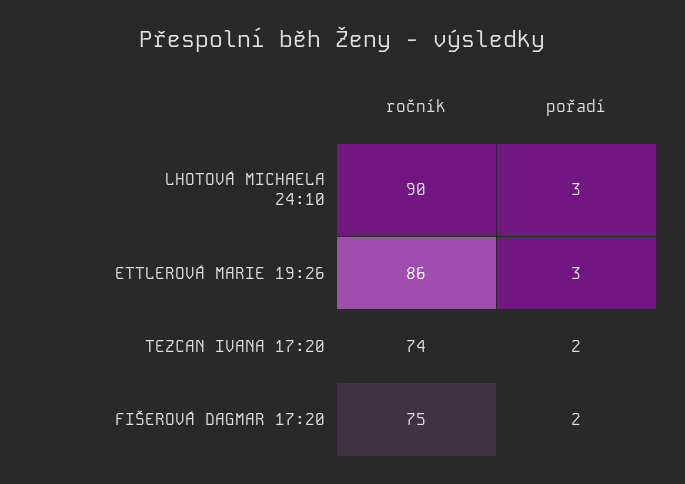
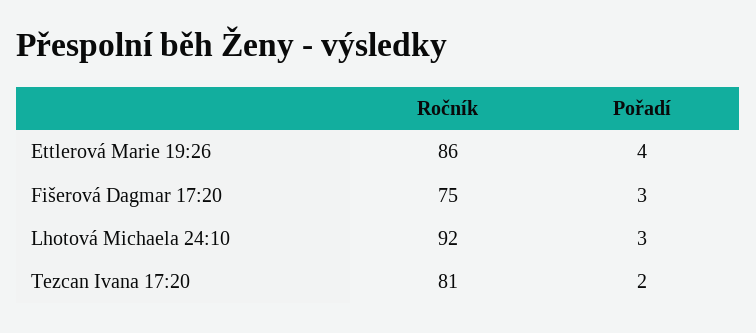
  {
    "ročník": {
-     "LHOTOVÁ MICHAELA 24:10": 90,
+     "LHOTOVÁ MICHAELA 24:10": 92,
      "ETTLEROVÁ MARIE 19:26": 86,
-     "TEZCAN IVANA 17:20": 74,
+     "TEZCAN IVANA 17:20": 81,
      "FIŠEROVÁ DAGMAR 17:20": 75
    },
    "pořadí": {
      "LHOTOVÁ MICHAELA 24:10": 3,
-     "ETTLEROVÁ MARIE 19:26": 3,
+     "ETTLEROVÁ MARIE 19:26": 4,
      "TEZCAN IVANA 17:20": 2,
-     "FIŠEROVÁ DAGMAR 17:20": 2
+     "FIŠEROVÁ DAGMAR 17:20": 3
    }
  }

